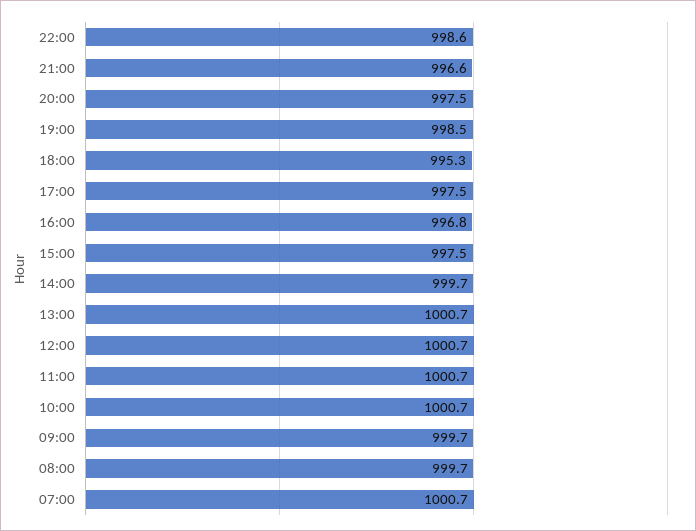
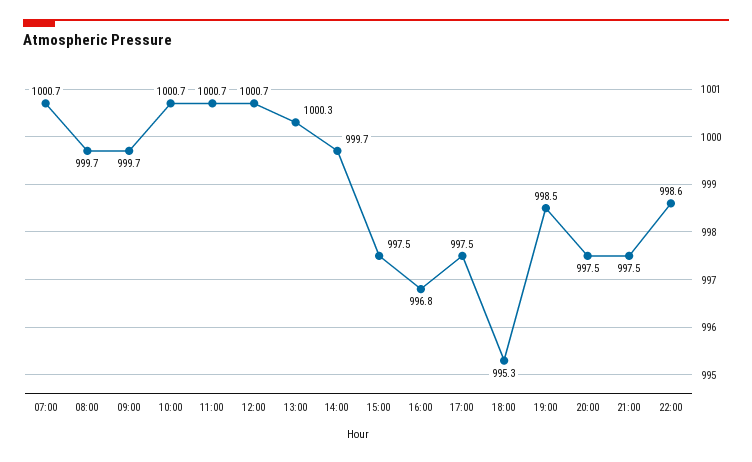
  {
    "22:00": 998.6,
-   "21:00": 996.6,
+   "21:00": 997.5,
    "20:00": 997.5,
    "19:00": 998.5,
    "18:00": 995.3,
    "17:00": 997.5,
    "16:00": 996.8,
    "15:00": 997.5,
    "14:00": 999.7,
-   "13:00": 1000.7,
+   "13:00": 1000.3,
    "12:00": 1000.7,
    "11:00": 1000.7,
    "10:00": 1000.7,
    "09:00": 999.7,
    "08:00": 999.7,
    "07:00": 1000.7
  }

